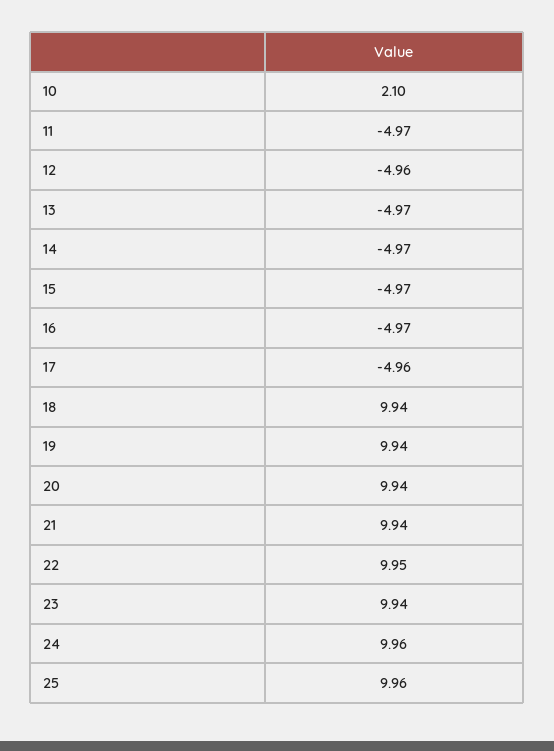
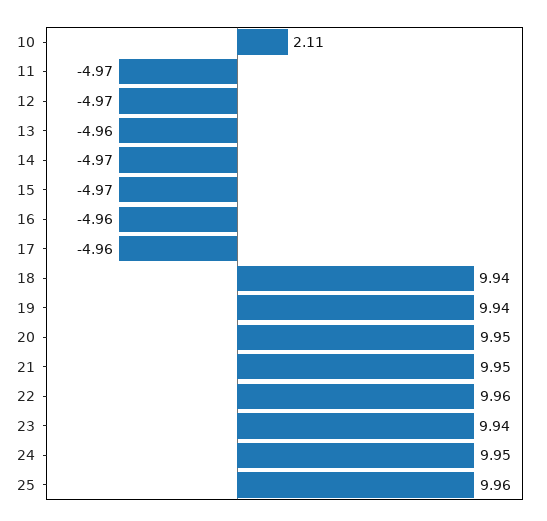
  {
-   "10": 2.1,
+   "10": 2.11,
    "11": -4.97,
-   "12": -4.96,
+   "12": -4.97,
-   "13": -4.97,
+   "13": -4.96,
    "14": -4.97,
    "15": -4.97,
-   "16": -4.97,
+   "16": -4.96,
    "17": -4.96,
    "18": 9.94,
    "19": 9.94,
-   "20": 9.94,
+   "20": 9.95,
-   "21": 9.94,
+   "21": 9.95,
-   "22": 9.95,
+   "22": 9.96,
    "23": 9.94,
-   "24": 9.96,
+   "24": 9.95,
    "25": 9.96
  }

